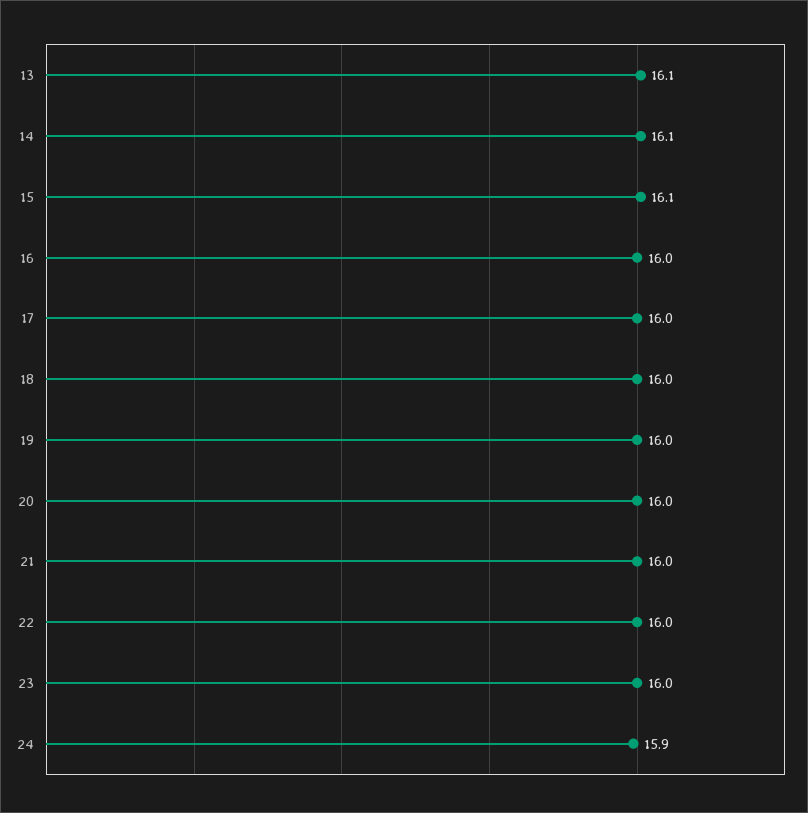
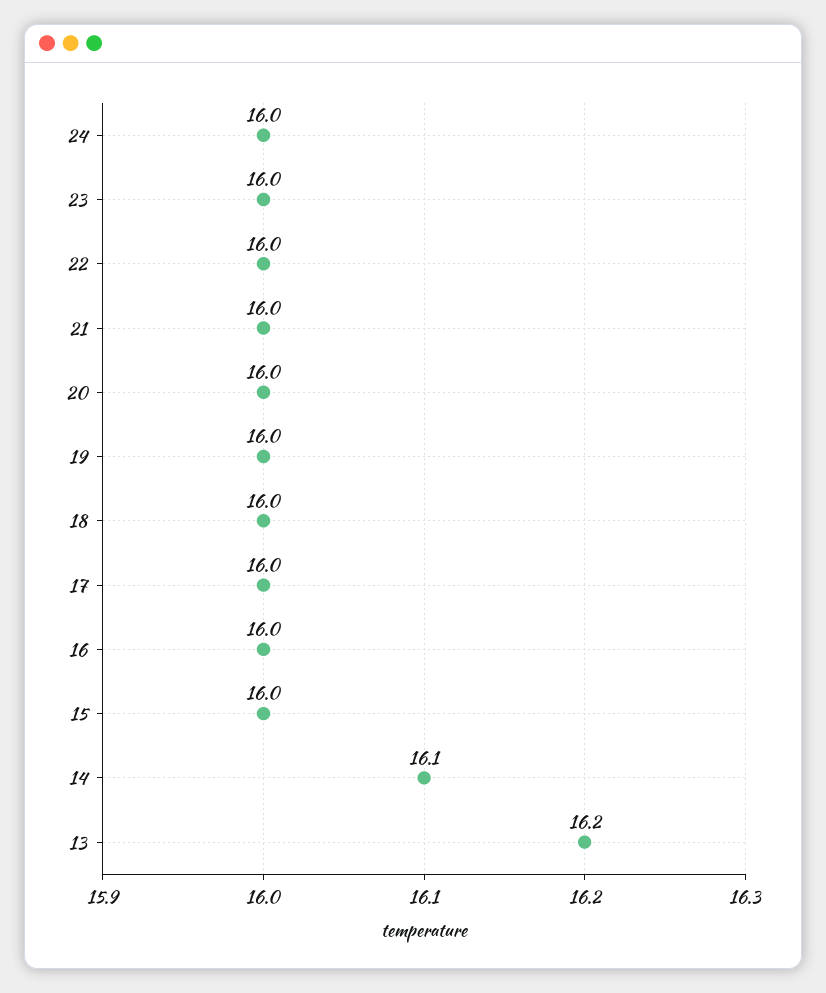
  {
-   "13": 16.1,
+   "13": 16.2,
    "14": 16.1,
-   "15": 16.1,
+   "15": 16,
    "16": 16,
    "17": 16,
    "18": 16,
    "19": 16,
    "20": 16,
    "21": 16,
    "22": 16,
    "23": 16,
-   "24": 15.9
+   "24": 16
  }

